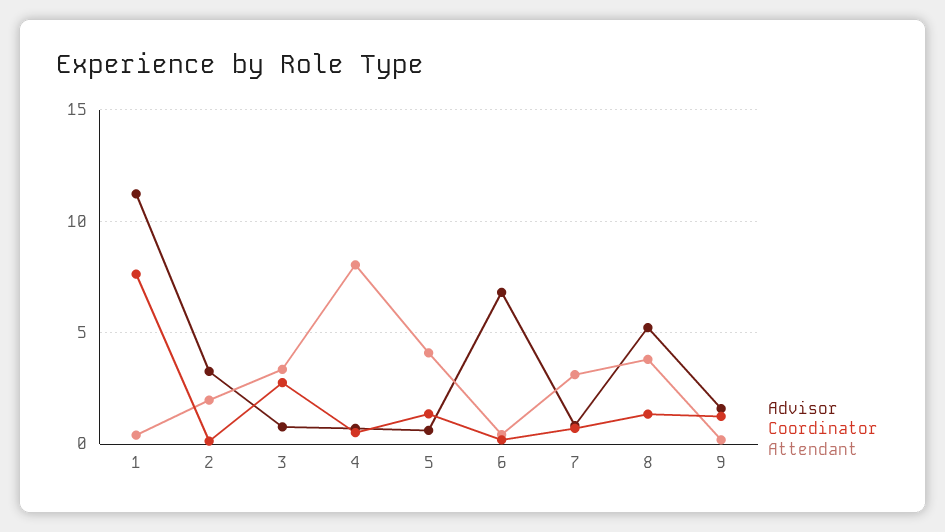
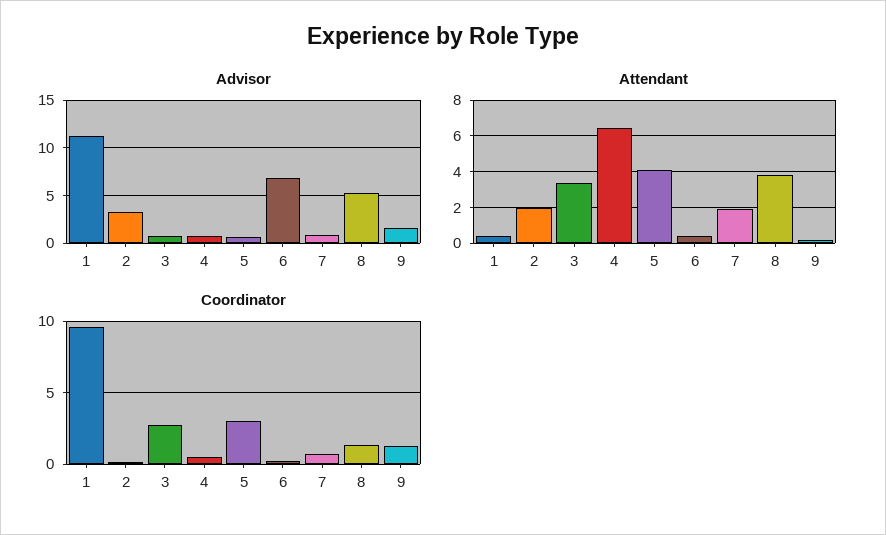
  {
    "Advisor": {
      "1": 11,
      "2": 3.5,
      "3": 1,
      "4": 0.5,
      "5": 0.5,
      "6": 7,
      "7": 1,
      "8": 5,
      "9": 1.5
    },
    "Coordinator": {
-     "1": 7.5,
+     "1": 9.5,
      "2": 0,
      "3": 3,
      "4": 0.5,
-     "5": 1.5,
+     "5": 3,
      "6": 0,
      "7": 0.5,
      "8": 1.5,
      "9": 1
    },
    "Attendant": {
      "1": 0.5,
      "2": 2,
      "3": 3.5,
-     "4": 8,
+     "4": 6.5,
      "5": 4,
      "6": 0.5,
-     "7": 3,
+     "7": 2,
      "8": 4,
      "9": 0
    }
  }

